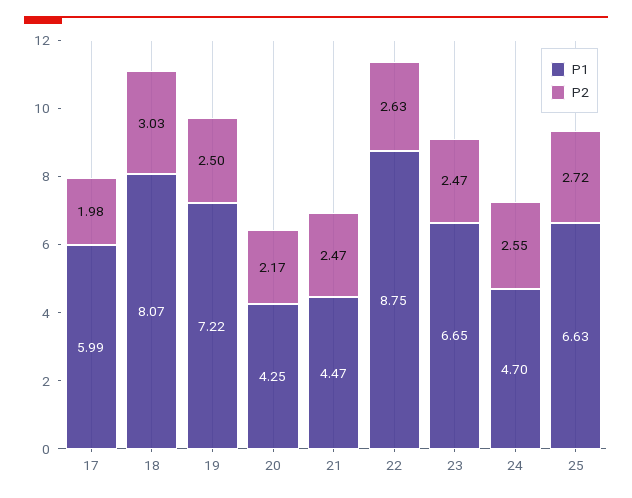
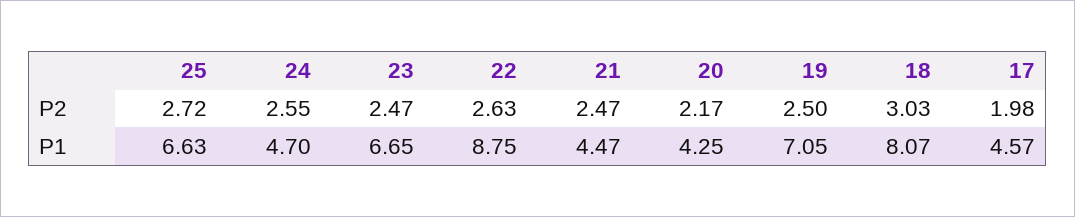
  {
    "P1": {
-     "17": 5.99,
+     "17": 4.57,
      "18": 8.07,
-     "19": 7.22,
+     "19": 7.05,
      "20": 4.25,
      "21": 4.47,
      "22": 8.75,
      "23": 6.65,
      "24": 4.7,
      "25": 6.63
    },
    "P2": {
      "17": 1.98,
      "18": 3.03,
      "19": 2.5,
      "20": 2.17,
      "21": 2.47,
      "22": 2.63,
      "23": 2.47,
      "24": 2.55,
      "25": 2.72
    }
  }

